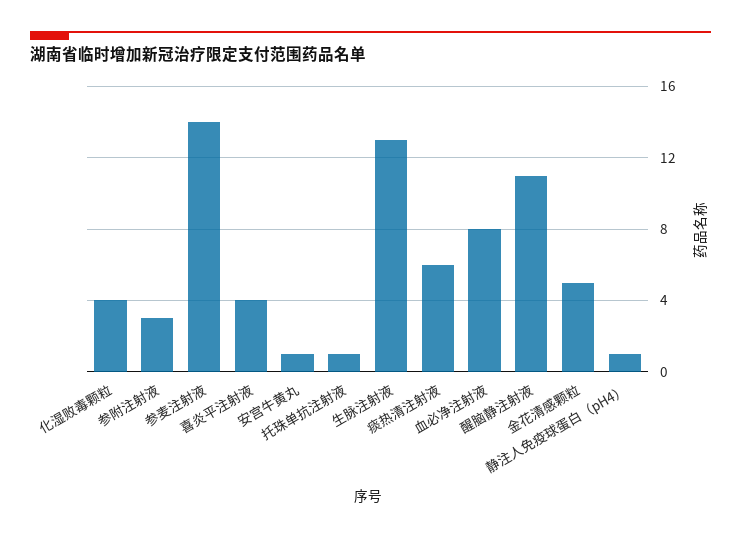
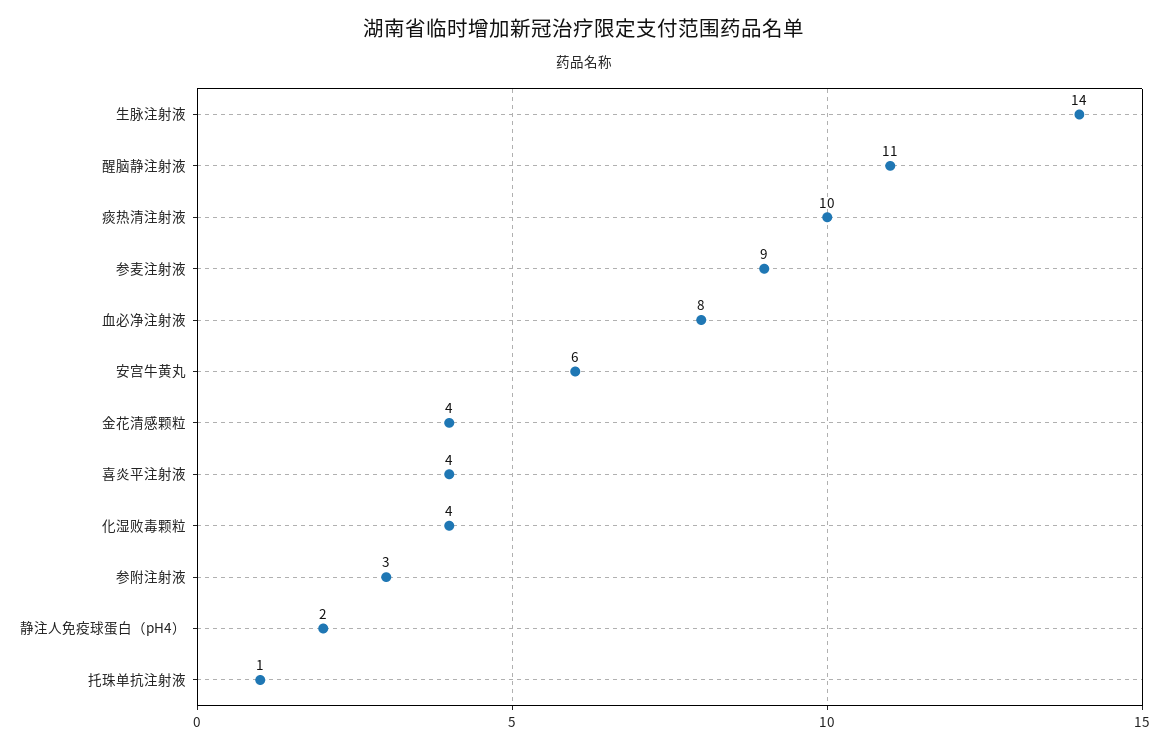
  {
    "化湿败毒颗粒": 4,
    "参附注射液": 3,
-   "参麦注射液": 14,
+   "参麦注射液": 9,
    "喜炎平注射液": 4,
-   "安宫牛黄丸": 1,
+   "安宫牛黄丸": 6,
    "托珠单抗注射液": 1,
-   "生脉注射液": 13,
+   "生脉注射液": 14,
-   "痰热清注射液": 6,
+   "痰热清注射液": 10,
    "血必净注射液": 8,
    "醒脑静注射液": 11,
-   "金花清感颗粒": 5,
+   "金花清感颗粒": 4,
-   "静注人免疫球蛋白（pH4）": 1
+   "静注人免疫球蛋白（pH4）": 2
  }

